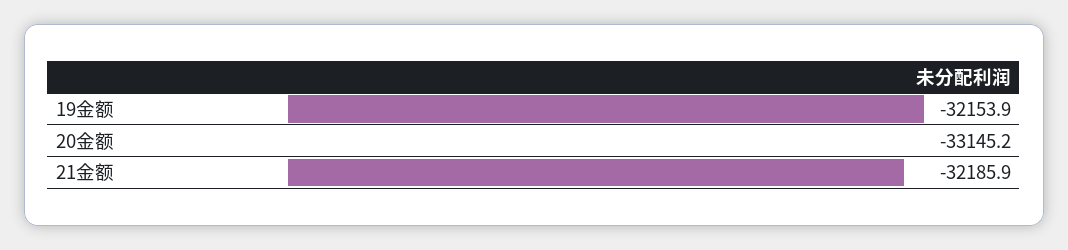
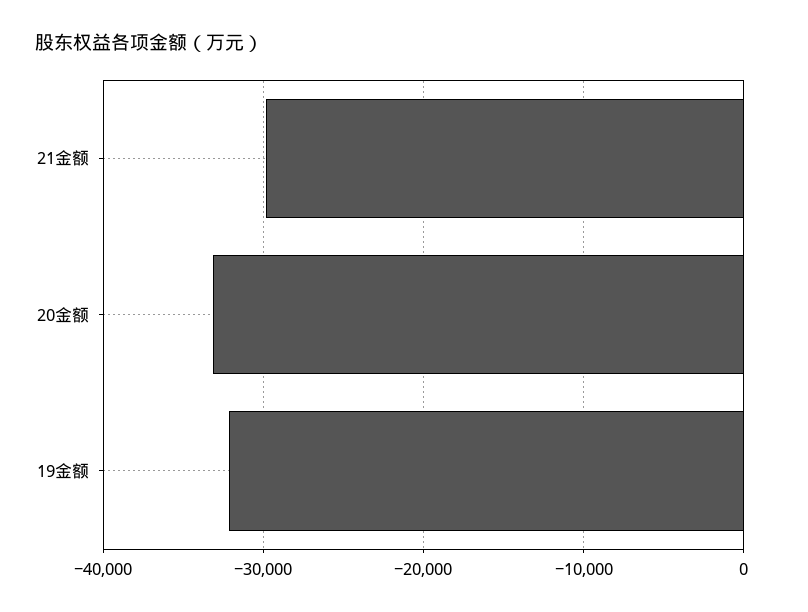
  {
    "19金额": -32153.9,
    "20金额": -33145.2,
-   "21金额": -32185.9
+   "21金额": -30000
  }

